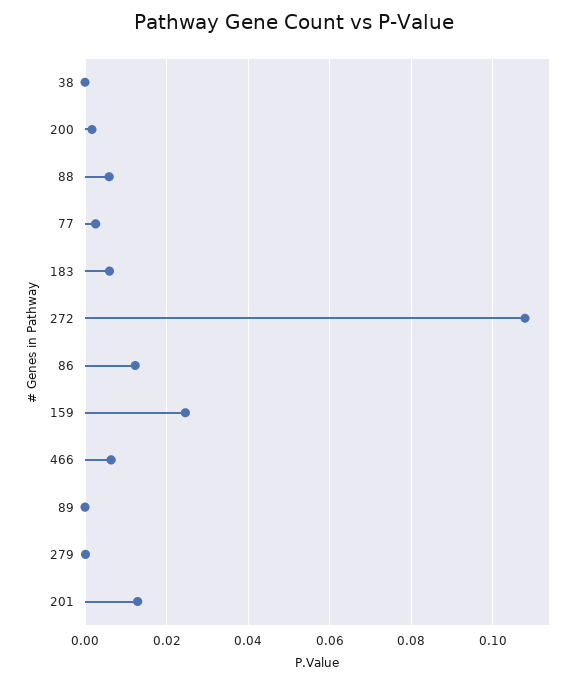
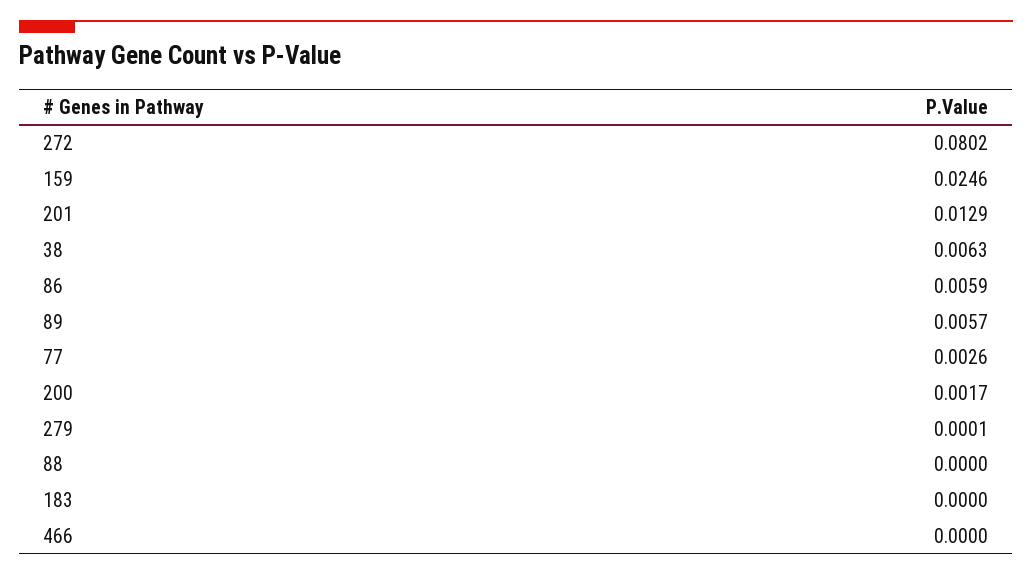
  {
-   "38": 0,
+   "38": 0.0063,
    "200": 0.0017,
-   "88": 0.006,
+   "88": 0,
    "77": 0.0026,
-   "183": 0.006,
+   "183": 0,
-   "272": 0.108,
+   "272": 0.0802,
-   "86": 0.012,
+   "86": 0.0059,
    "159": 0.0246,
-   "466": 0.006,
+   "466": 0,
-   "89": 0,
+   "89": 0.0057,
    "279": 0.0001,
    "201": 0.0129
  }

